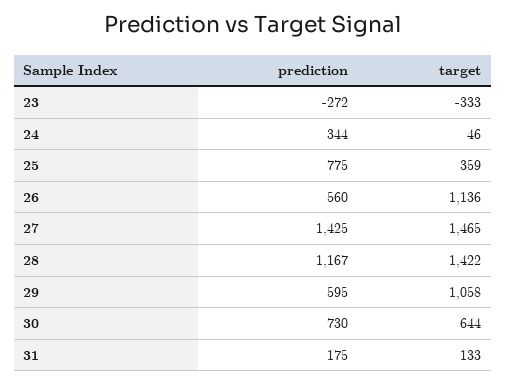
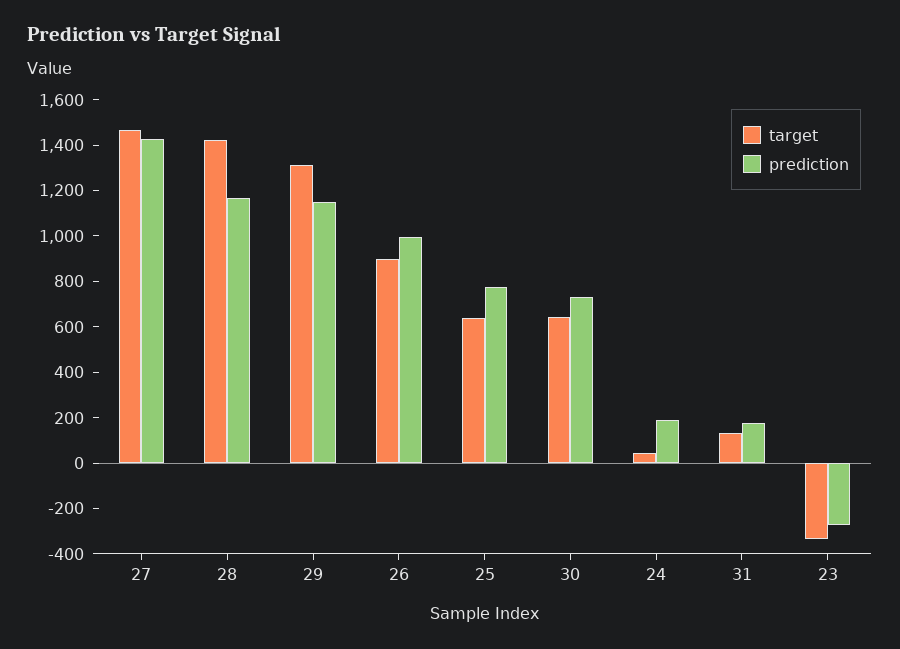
  {
    "prediction": {
      "23": -272,
-     "24": 344,
+     "24": 200,
      "25": 775,
-     "26": 560,
+     "26": 1000,
      "27": 1425,
      "28": 1167,
-     "29": 595,
+     "29": 1150,
      "30": 730,
      "31": 175
    },
    "target": {
      "23": -333,
      "24": 46,
-     "25": 359,
+     "25": 650,
-     "26": 1136,
+     "26": 900,
      "27": 1465,
      "28": 1422,
-     "29": 1058,
+     "29": 1300,
      "30": 644,
      "31": 133
    }
  }

